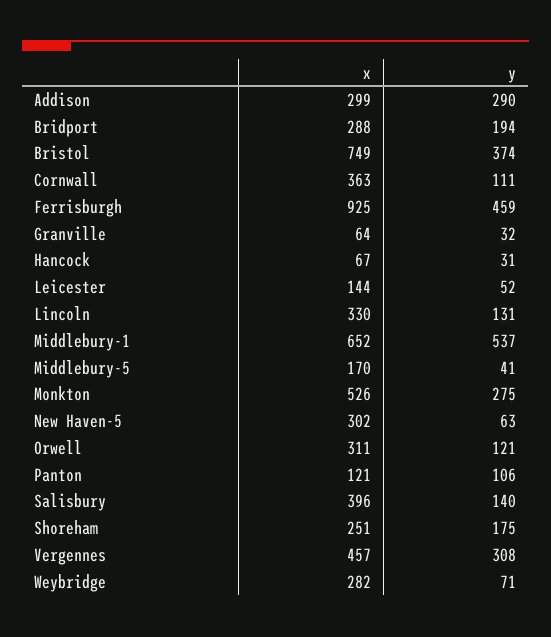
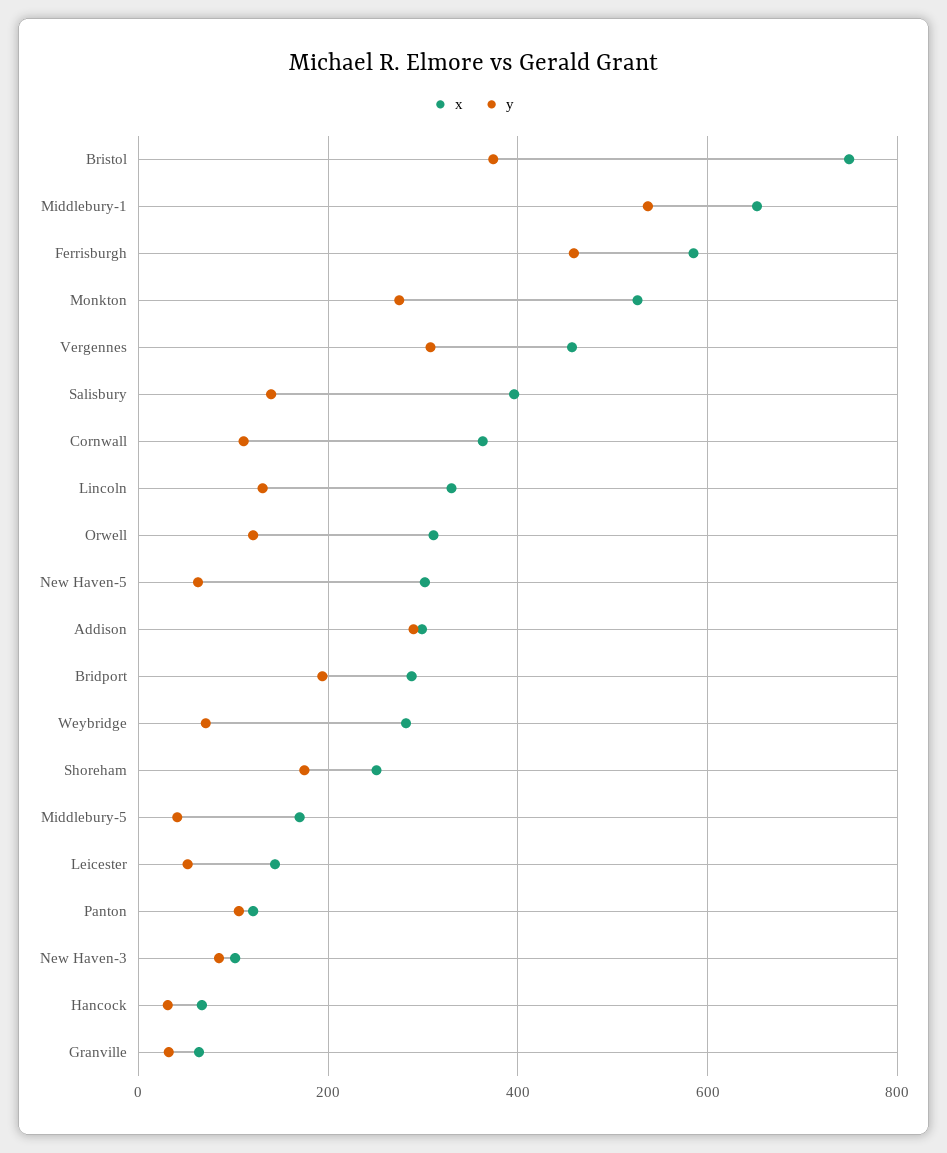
  {
    "x": {
      "Addison": 299,
      "Bridport": 288,
      "Bristol": 749,
      "Cornwall": 363,
-     "Ferrisburgh": 925,
+     "Ferrisburgh": 580,
      "Granville": 64,
      "Hancock": 67,
      "Leicester": 144,
      "Lincoln": 330,
      "Middlebury-1": 652,
      "Middlebury-5": 170,
      "Monkton": 526,
      "New Haven-5": 302,
      "Orwell": 311,
      "Panton": 121,
      "Salisbury": 396,
      "Shoreham": 251,
      "Vergennes": 457,
-     "Weybridge": 282
+     "Weybridge": 282,
+     "New Haven-3": 100
    },
    "y": {
      "Addison": 290,
      "Bridport": 194,
      "Bristol": 374,
      "Cornwall": 111,
      "Ferrisburgh": 459,
      "Granville": 32,
      "Hancock": 31,
      "Leicester": 52,
      "Lincoln": 131,
      "Middlebury-1": 537,
      "Middlebury-5": 41,
      "Monkton": 275,
      "New Haven-5": 63,
      "Orwell": 121,
      "Panton": 106,
      "Salisbury": 140,
      "Shoreham": 175,
      "Vergennes": 308,
-     "Weybridge": 71
+     "Weybridge": 71,
+     "New Haven-3": 80
    }
  }

